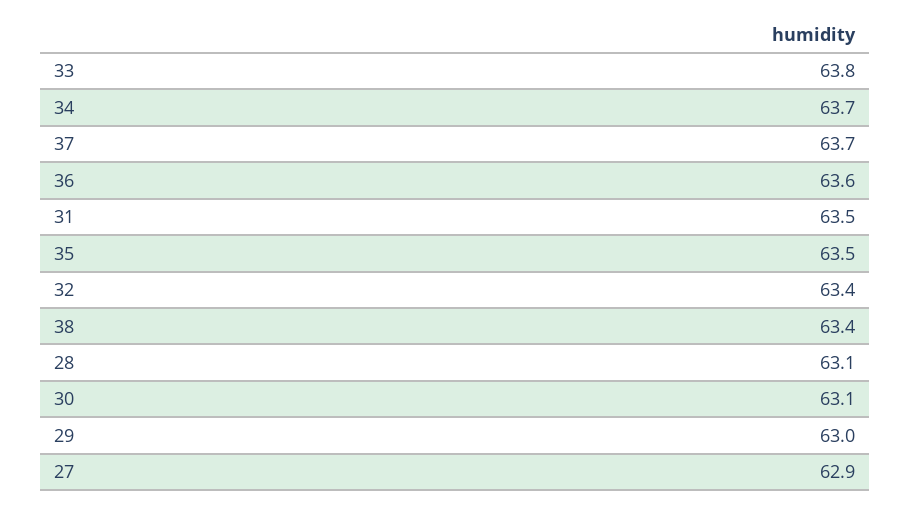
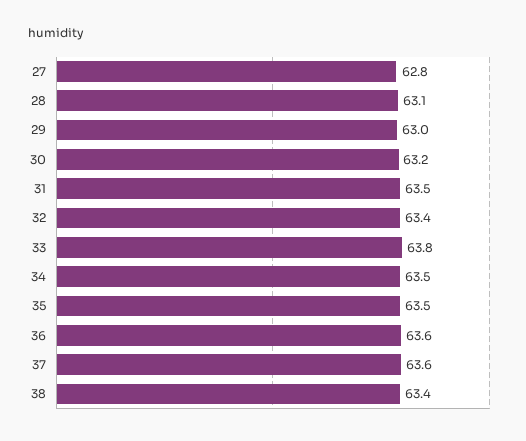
  {
    "33": 63.8,
-   "34": 63.7,
+   "34": 63.5,
-   "37": 63.7,
+   "37": 63.6,
    "36": 63.6,
    "31": 63.5,
    "35": 63.5,
    "32": 63.4,
    "38": 63.4,
    "28": 63.1,
-   "30": 63.1,
+   "30": 63.2,
    "29": 63,
-   "27": 62.9
+   "27": 62.8
  }

